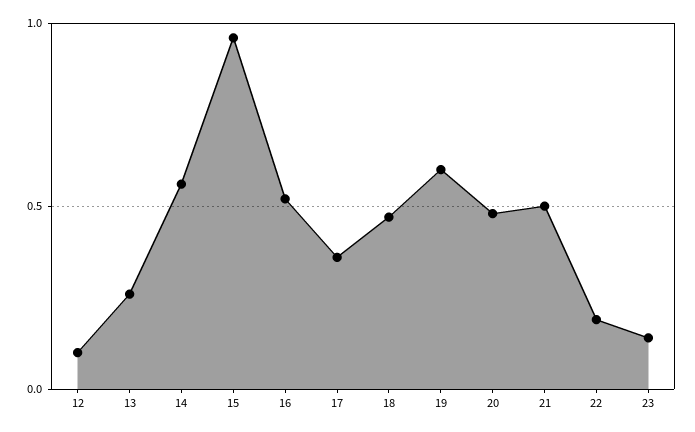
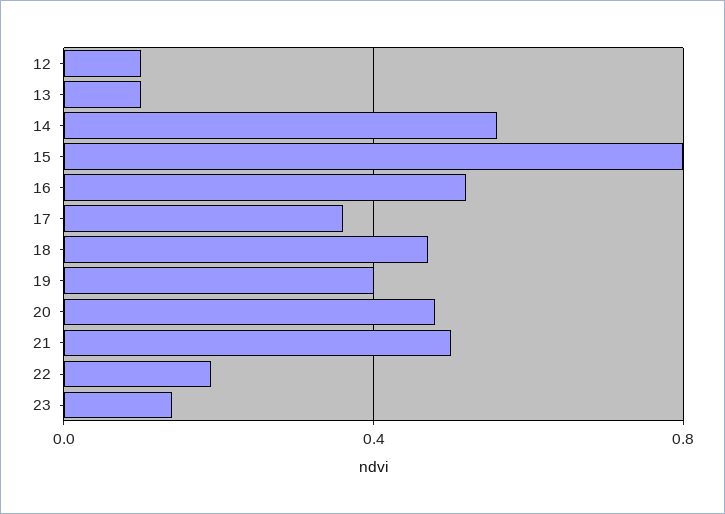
  {
    "12": 0.1,
-   "13": 0.25,
+   "13": 0.1,
    "14": 0.55,
-   "15": 0.95,
+   "15": 0.8,
    "16": 0.5,
    "17": 0.35,
    "18": 0.45,
-   "19": 0.6,
+   "19": 0.4,
    "20": 0.5,
    "21": 0.5,
    "22": 0.2,
    "23": 0.15
  }

